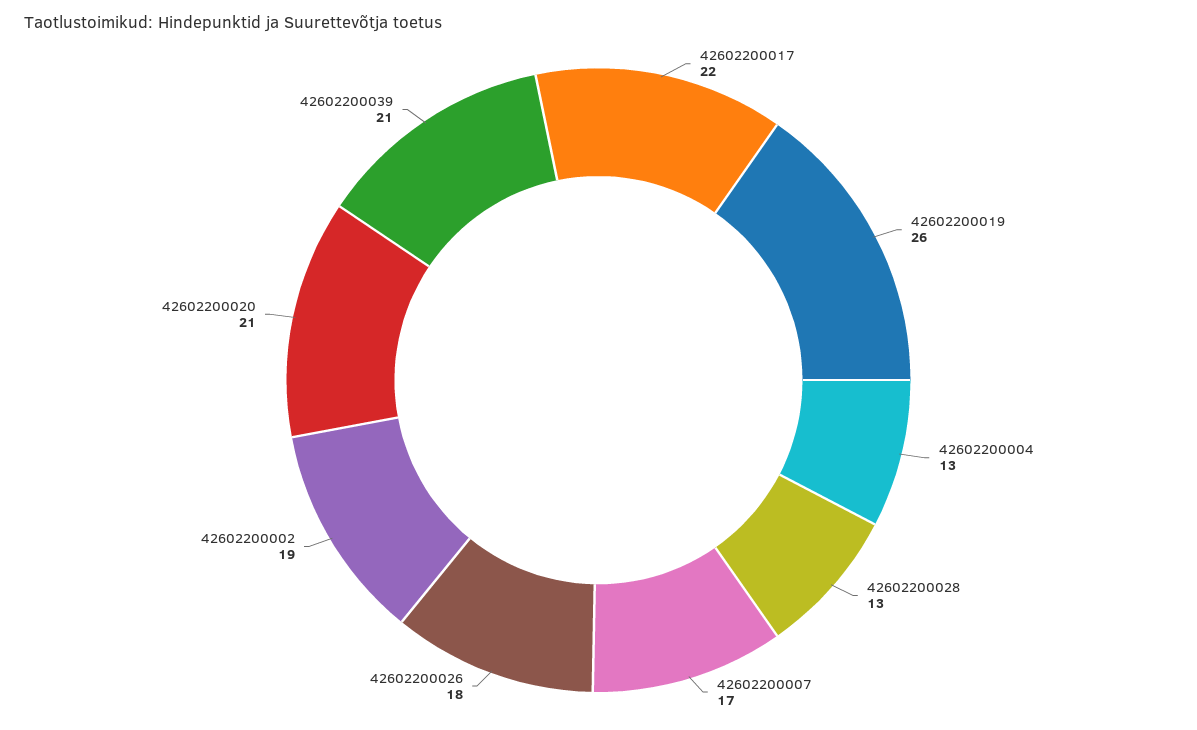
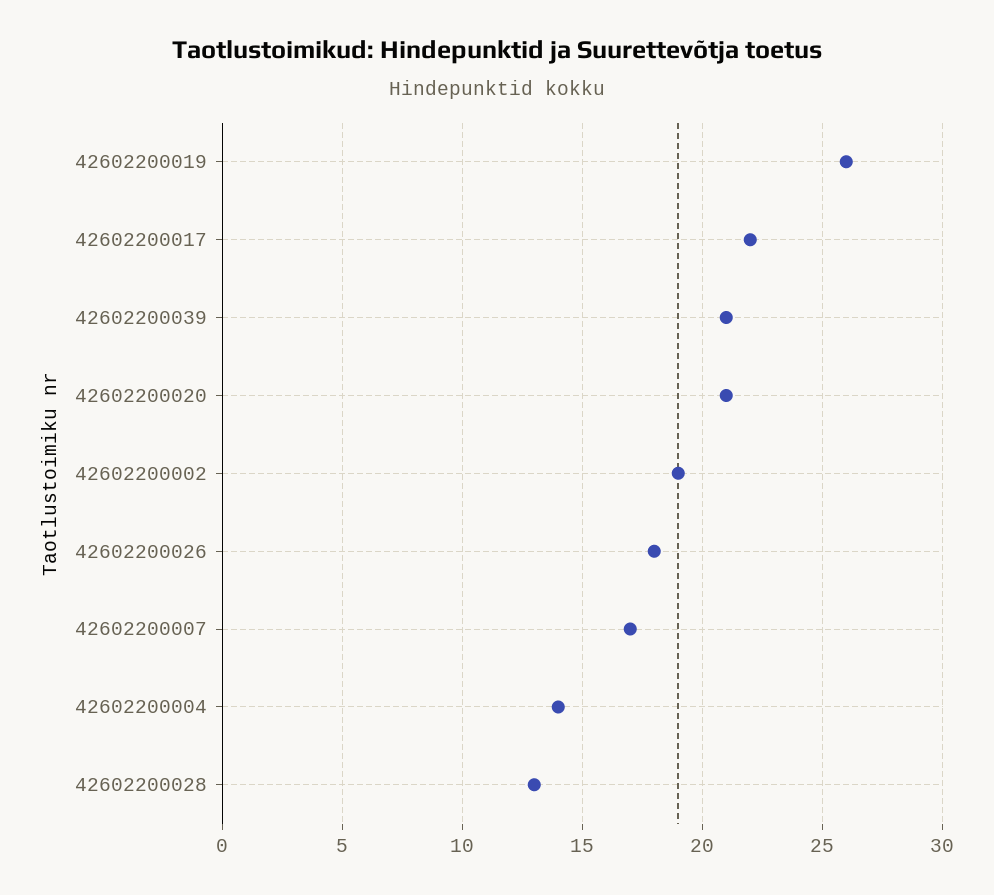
  {
    "42602200017": 22,
    "42602200019": 26,
-   "42602200004": 13,
+   "42602200004": 14,
    "42602200028": 13,
    "42602200007": 17,
    "42602200026": 18,
    "42602200002": 19,
    "42602200020": 21,
    "42602200039": 21
  }

